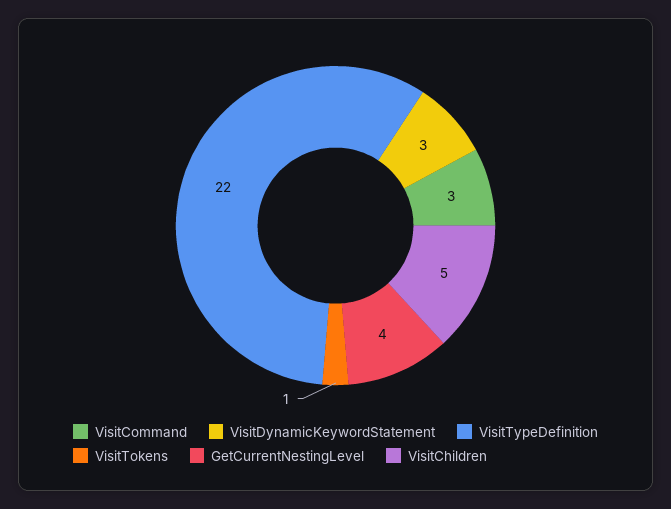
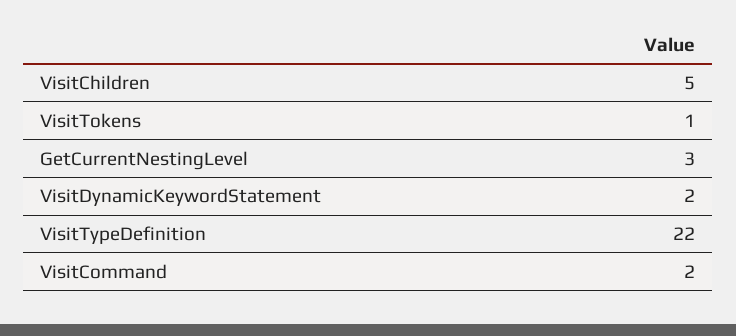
  {
-   "VisitCommand": 3,
+   "VisitCommand": 2,
-   "VisitDynamicKeywordStatement": 3,
+   "VisitDynamicKeywordStatement": 2,
    "VisitTypeDefinition": 22,
    "VisitTokens": 1,
-   "GetCurrentNestingLevel": 4,
+   "GetCurrentNestingLevel": 3,
    "VisitChildren": 5
  }

